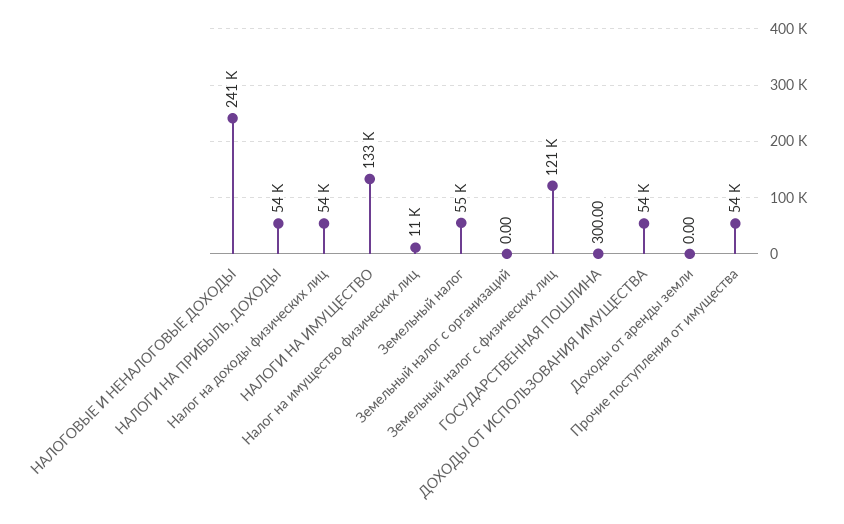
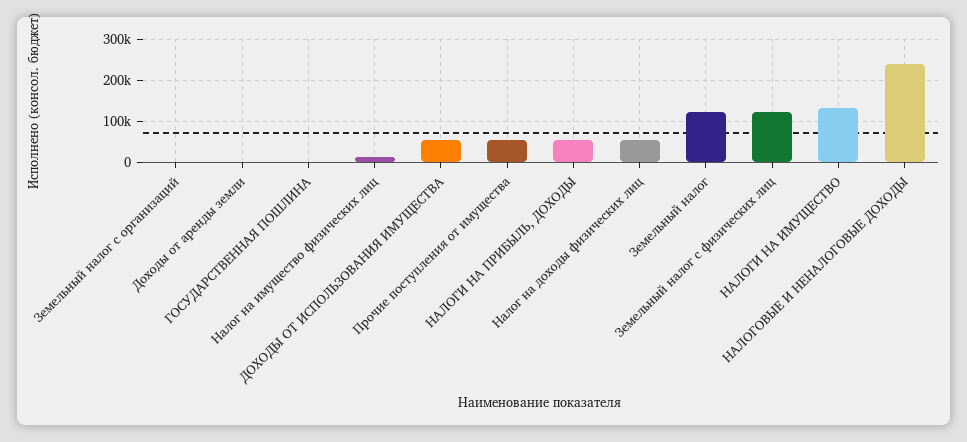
  {
    "НАЛОГОВЫЕ И НЕНАЛОГОВЫЕ ДОХОДЫ": 241000,
    "НАЛОГИ НА ПРИБЫЛЬ, ДОХОДЫ": 54000,
    "Налог на доходы физических лиц": 54000,
    "НАЛОГИ НА ИМУЩЕСТВО": 133000,
    "Налог на имущество физических лиц": 11000,
-   "Земельный налог": 55000,
+   "Земельный налог": 120000,
    "Земельный налог с организаций": 0,
    "Земельный налог с физических лиц": 121000,
    "ГОСУДАРСТВЕННАЯ ПОШЛИНА": 300,
    "ДОХОДЫ ОТ ИСПОЛЬЗОВАНИЯ ИМУЩЕСТВА": 54000,
    "Доходы от аренды земли": 0,
    "Прочие поступления от имущества": 54000
  }

